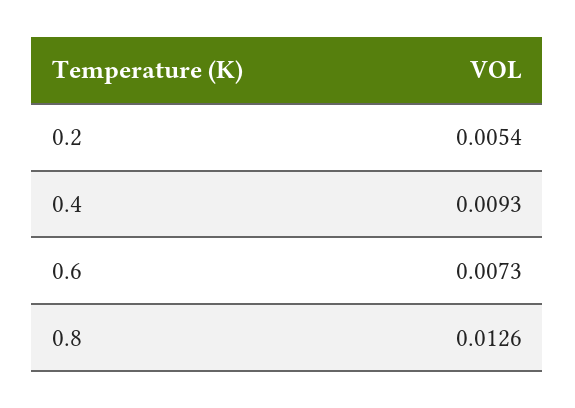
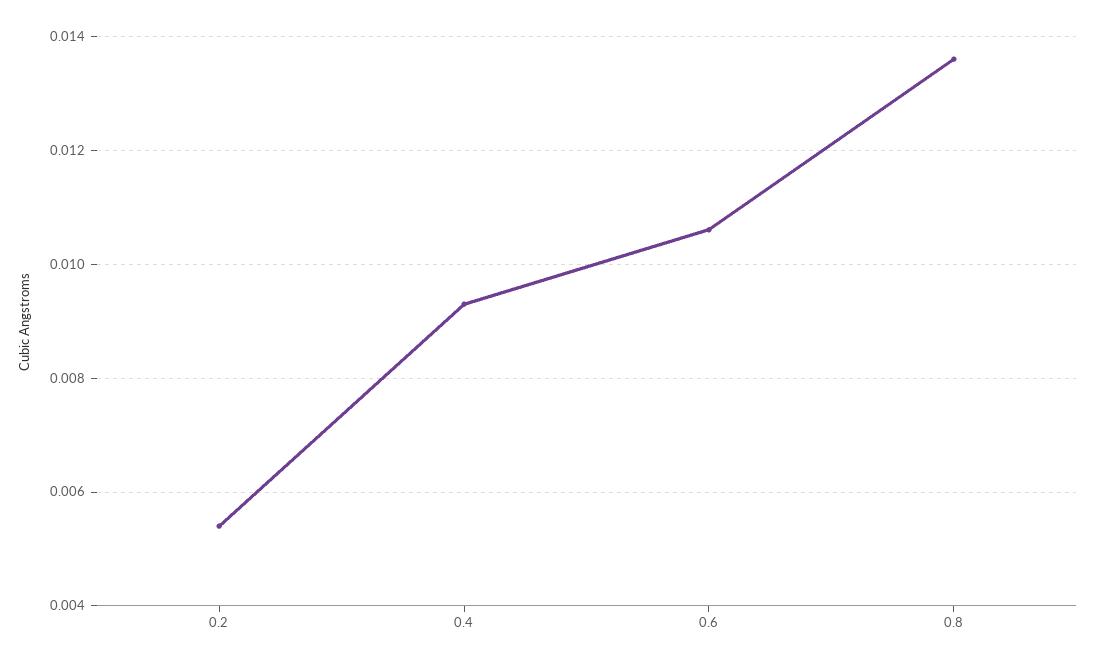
  {
    "0.2": 0.0054,
    "0.4": 0.0093,
-   "0.6": 0.0073,
+   "0.6": 0.0105,
-   "0.8": 0.0126
+   "0.8": 0.0135
  }

